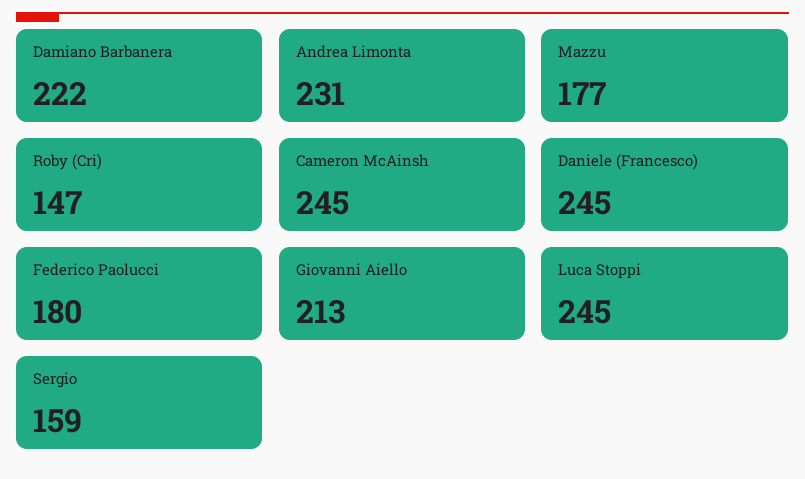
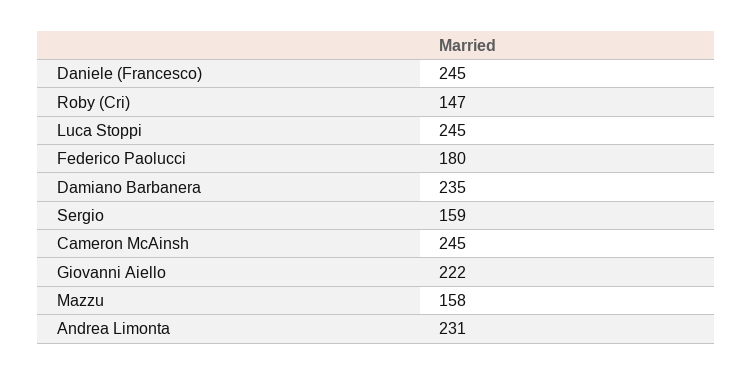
  {
-   "Damiano Barbanera": 222,
+   "Damiano Barbanera": 235,
    "Andrea Limonta": 231,
-   "Mazzu": 177,
+   "Mazzu": 158,
    "Roby (Cri)": 147,
    "Cameron McAinsh": 245,
    "Daniele (Francesco)": 245,
    "Federico Paolucci": 180,
-   "Giovanni Aiello": 213,
+   "Giovanni Aiello": 222,
    "Luca Stoppi": 245,
    "Sergio": 159
  }

